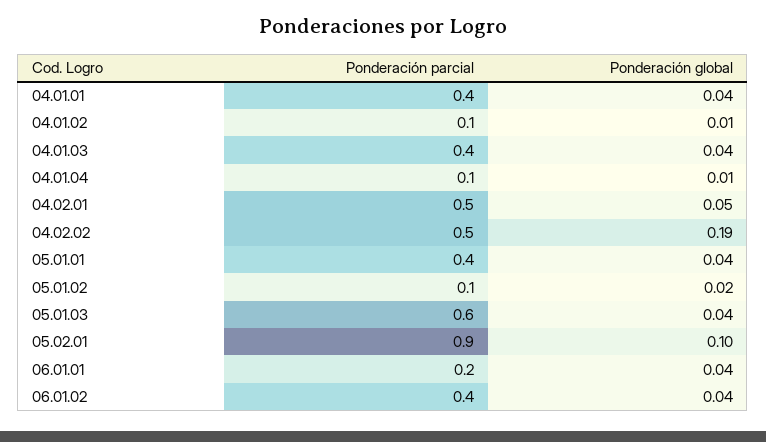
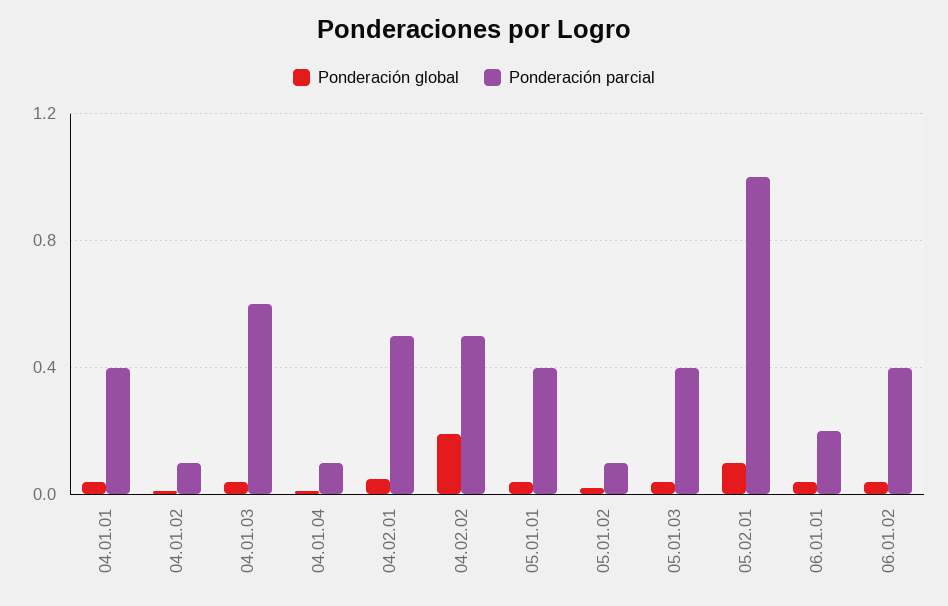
  {
    "Ponderación parcial": {
      "04.01.01": 0.4,
      "04.01.02": 0.1,
-     "04.01.03": 0.4,
+     "04.01.03": 0.6,
      "04.01.04": 0.1,
      "04.02.01": 0.5,
      "04.02.02": 0.5,
      "05.01.01": 0.4,
      "05.01.02": 0.1,
-     "05.01.03": 0.6,
+     "05.01.03": 0.4,
-     "05.02.01": 0.9,
+     "05.02.01": 1,
      "06.01.01": 0.2,
      "06.01.02": 0.4
    },
    "Ponderación global": {
      "04.01.01": 0.04,
      "04.01.02": 0.01,
      "04.01.03": 0.04,
      "04.01.04": 0.01,
      "04.02.01": 0.05,
      "04.02.02": 0.19,
      "05.01.01": 0.04,
      "05.01.02": 0.02,
      "05.01.03": 0.04,
      "05.02.01": 0.1,
      "06.01.01": 0.04,
      "06.01.02": 0.04
    }
  }

